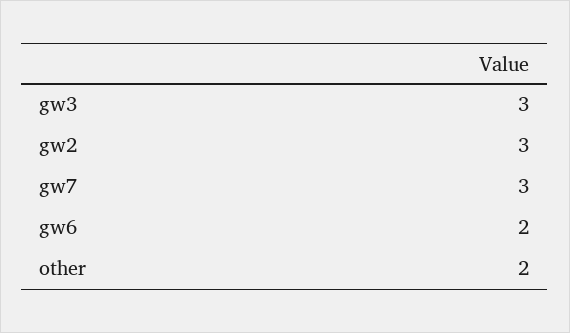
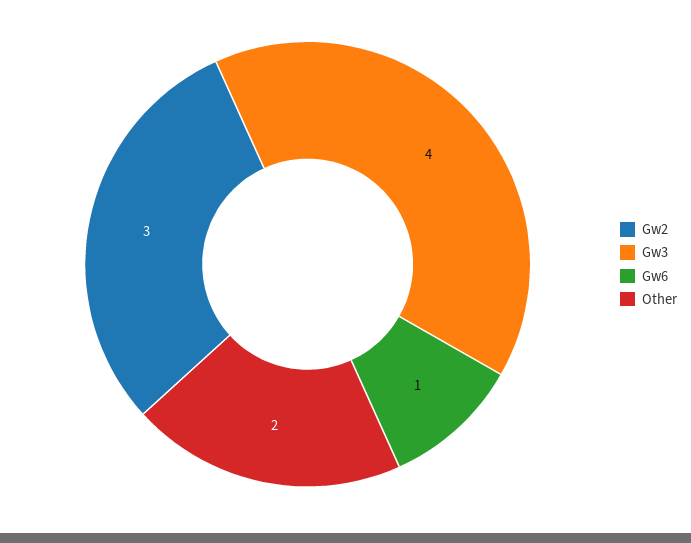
  {
-   "gw3": 3,
+   "gw3": 4,
    "gw2": 3,
-   "gw7": 3,
-   "gw6": 2,
+   "gw6": 1,
    "other": 2
  }

